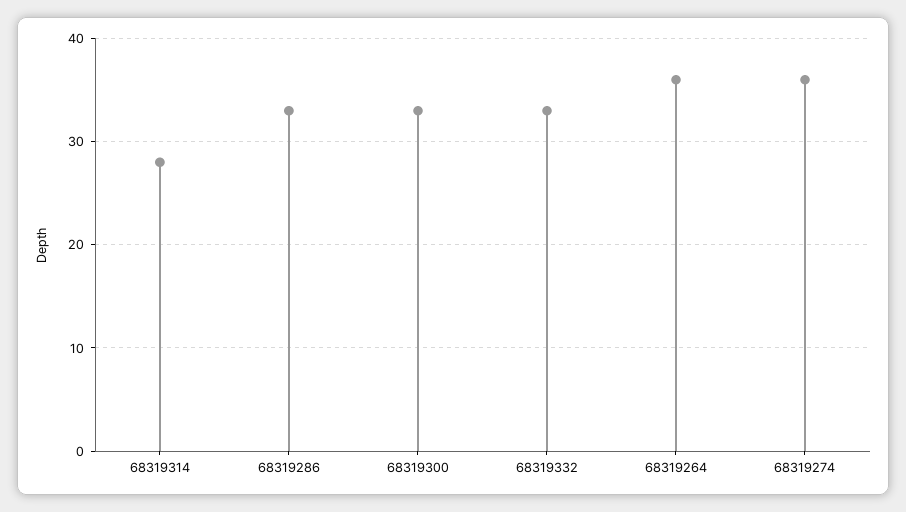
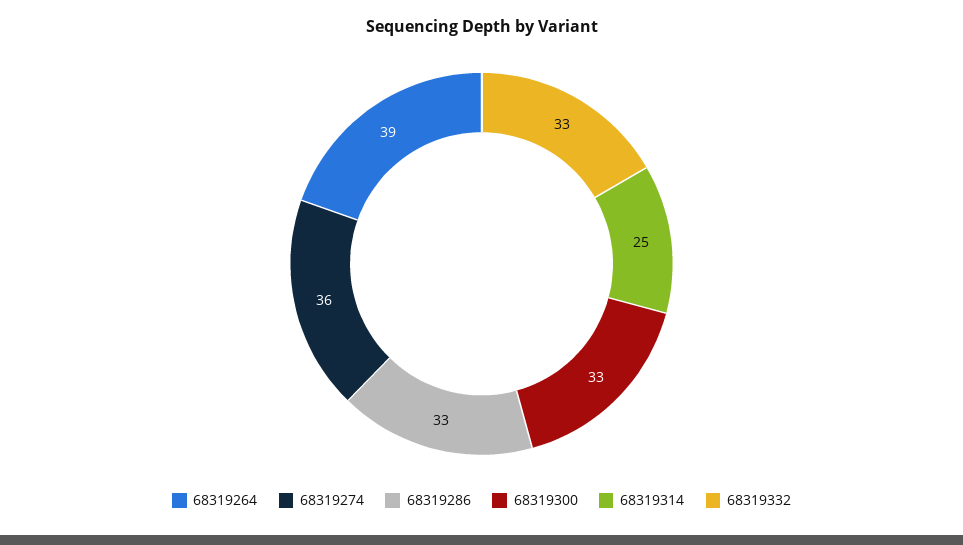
  {
-   "68319314": 28,
+   "68319314": 25,
    "68319286": 33,
    "68319300": 33,
    "68319332": 33,
-   "68319264": 36,
+   "68319264": 39,
    "68319274": 36
  }

